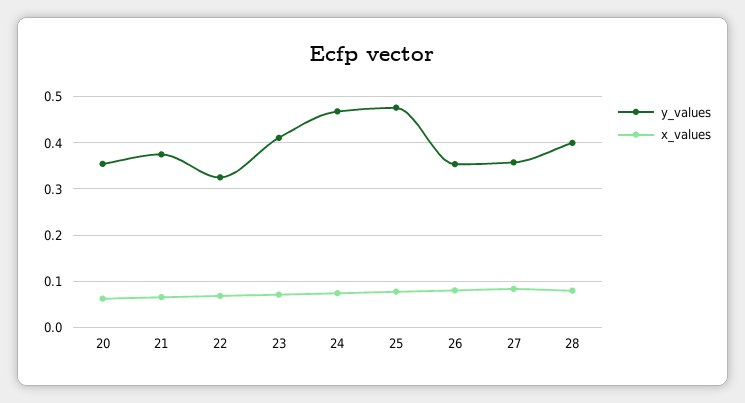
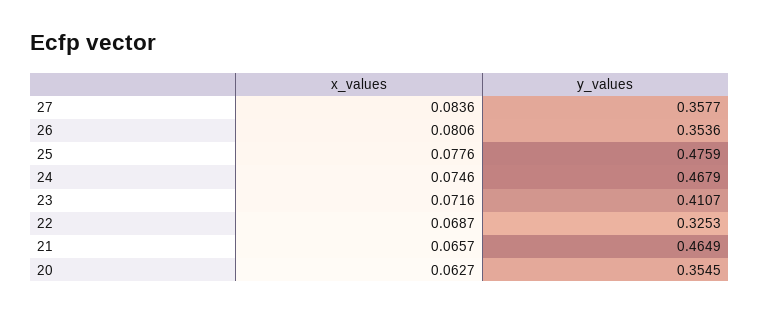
  {
    "y_values": {
      "20": 0.3545,
-     "21": 0.38,
+     "21": 0.4649,
      "22": 0.3253,
      "23": 0.4107,
      "24": 0.4679,
      "25": 0.4759,
      "26": 0.3536,
-     "27": 0.3577,
+     "27": 0.3577
-     "28": 0.4
    },
    "x_values": {
      "20": 0.0627,
      "21": 0.0657,
      "22": 0.0687,
      "23": 0.0716,
      "24": 0.0746,
      "25": 0.0776,
      "26": 0.0806,
-     "27": 0.0836,
+     "27": 0.0836
-     "28": 0.08
    }
  }

